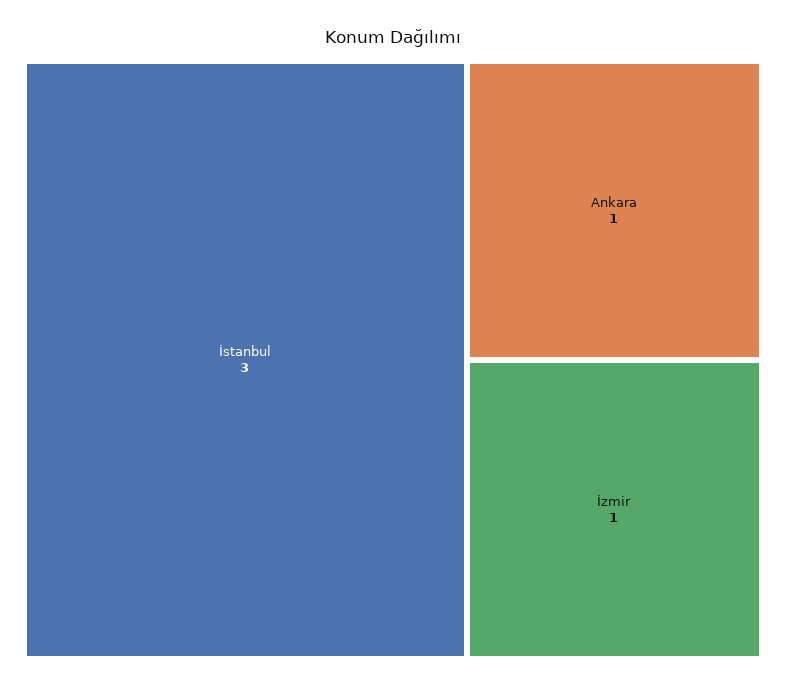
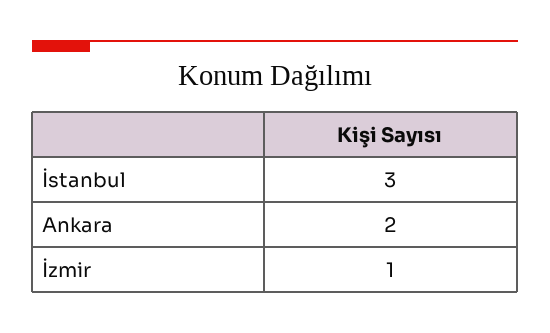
  {
    "İstanbul": 3,
-   "Ankara": 1,
+   "Ankara": 2,
    "İzmir": 1
  }

